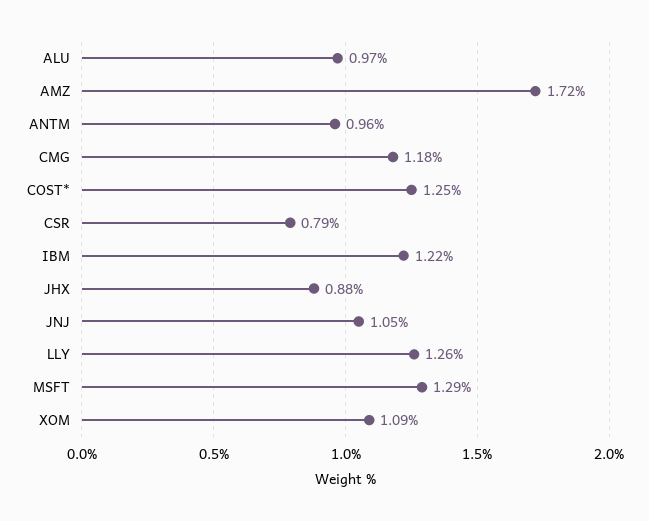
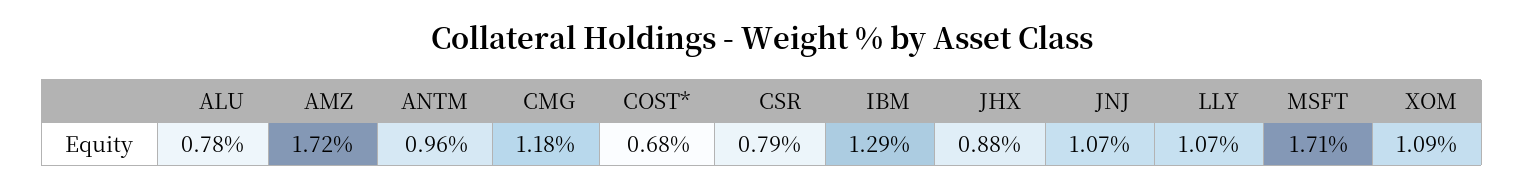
  {
-   "ALU": 0.97,
+   "ALU": 0.78,
    "AMZ": 1.72,
    "ANTM": 0.96,
    "CMG": 1.18,
-   "COST*": 1.25,
+   "COST*": 0.68,
    "CSR": 0.79,
-   "IBM": 1.22,
+   "IBM": 1.29,
    "JHX": 0.88,
-   "JNJ": 1.05,
+   "JNJ": 1.07,
-   "LLY": 1.26,
+   "LLY": 1.07,
-   "MSFT": 1.29,
+   "MSFT": 1.71,
    "XOM": 1.09
  }

